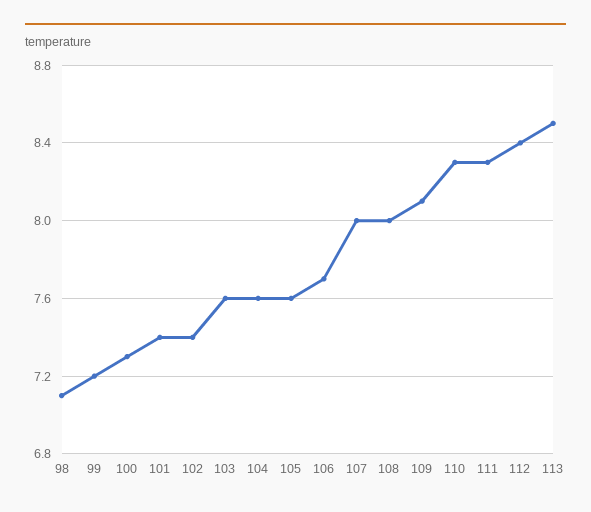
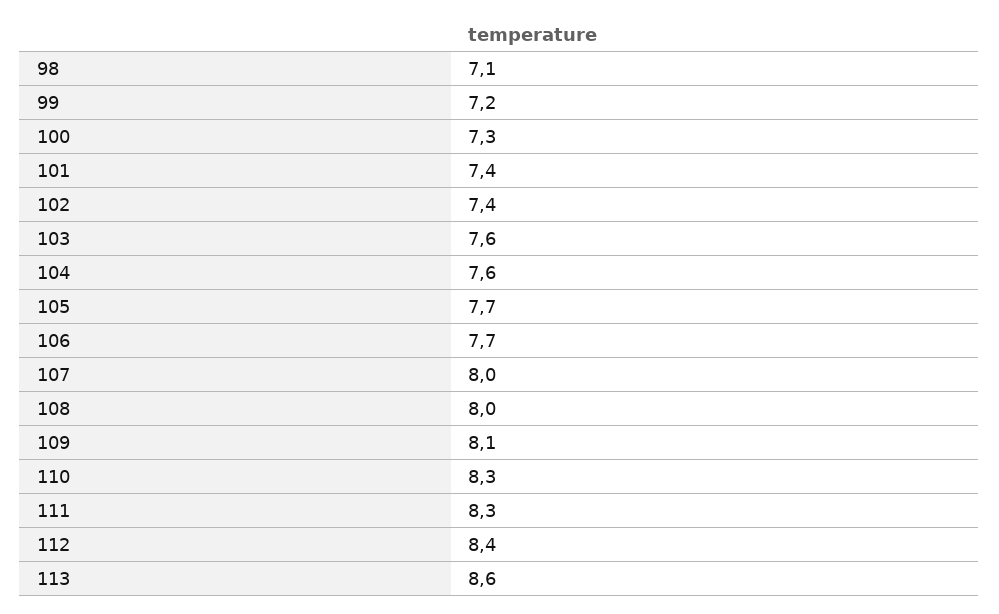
  {
    "98": 7.1,
    "99": 7.2,
    "100": 7.3,
    "101": 7.4,
    "102": 7.4,
    "103": 7.6,
    "104": 7.6,
-   "105": 7.6,
+   "105": 7.7,
    "106": 7.7,
    "107": 8,
    "108": 8,
    "109": 8.1,
    "110": 8.3,
    "111": 8.3,
    "112": 8.4,
-   "113": 8.5
+   "113": 8.6
  }

